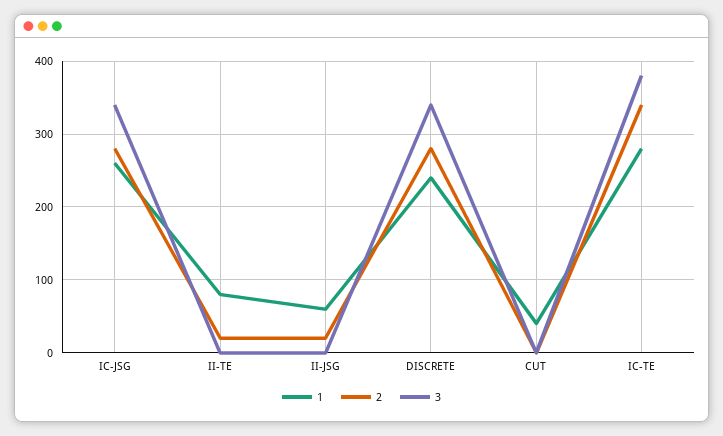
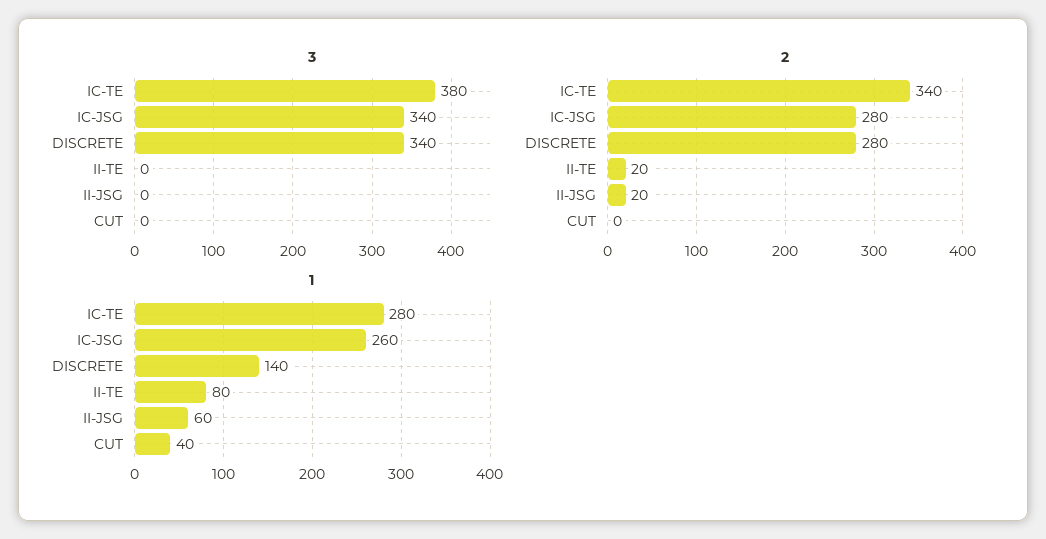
  {
    "1": {
      "IC-JSG": 260,
      "II-TE": 80,
      "II-JSG": 60,
-     "DISCRETE": 240,
+     "DISCRETE": 140,
      "CUT": 40,
      "IC-TE": 280
    },
    "2": {
      "IC-JSG": 280,
      "II-TE": 20,
      "II-JSG": 20,
      "DISCRETE": 280,
      "CUT": 0,
      "IC-TE": 340
    },
    "3": {
      "IC-JSG": 340,
      "II-TE": 0,
      "II-JSG": 0,
      "DISCRETE": 340,
      "CUT": 0,
      "IC-TE": 380
    }
  }

